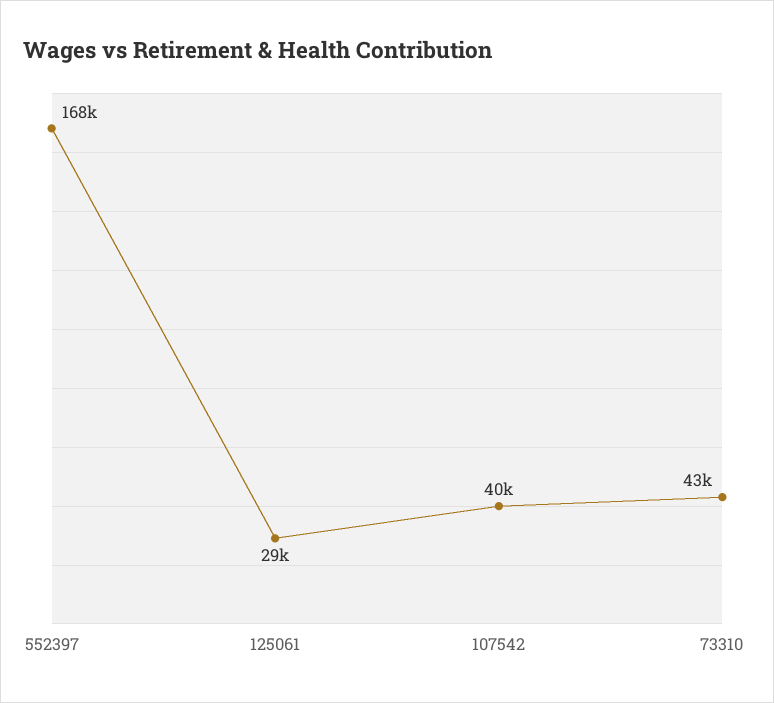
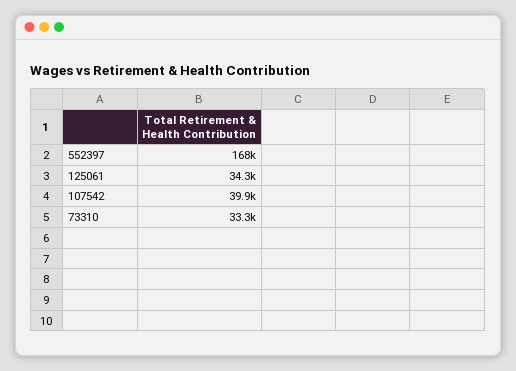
  {
    "552397": 168000,
-   "125061": 29000,
+   "125061": 34300,
    "107542": 39900,
-   "73310": 43000
+   "73310": 33300
  }

